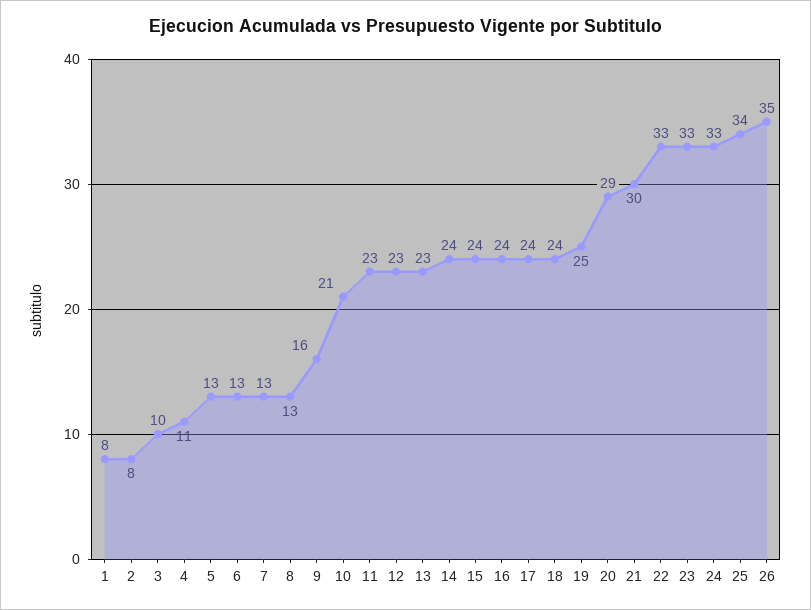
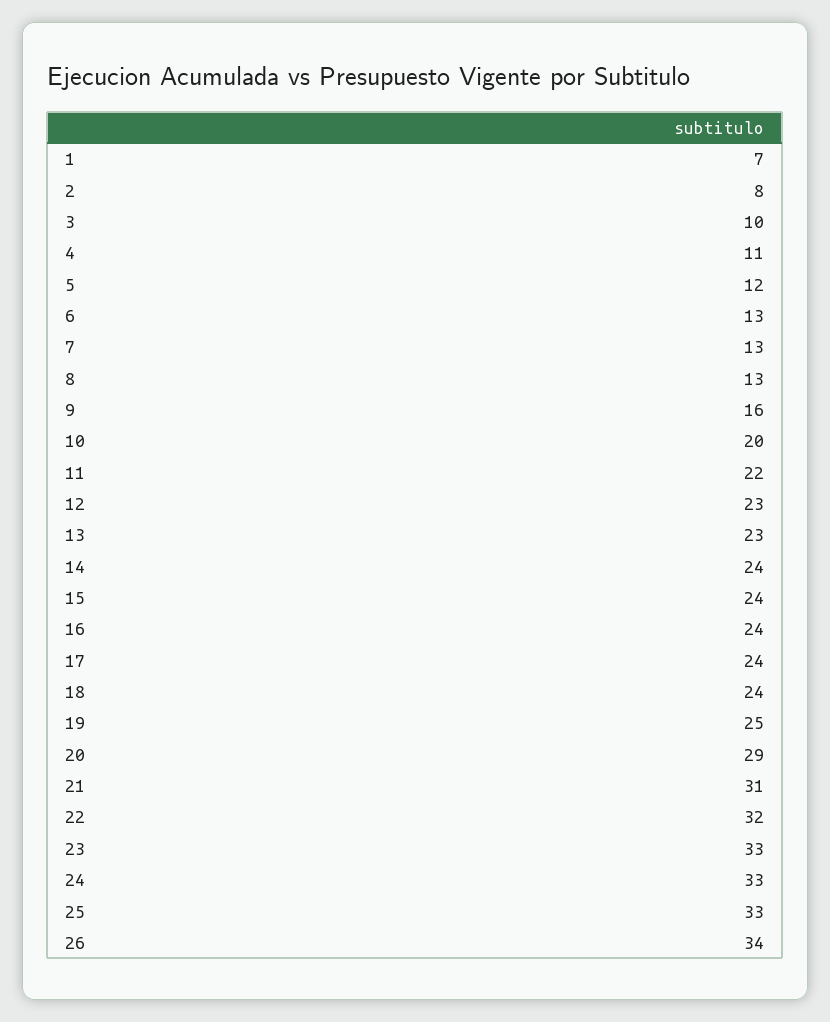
  {
-   "1": 8,
+   "1": 7,
    "2": 8,
    "3": 10,
    "4": 11,
-   "5": 13,
+   "5": 12,
    "6": 13,
    "7": 13,
    "8": 13,
    "9": 16,
-   "10": 21,
+   "10": 20,
-   "11": 23,
+   "11": 22,
    "12": 23,
    "13": 23,
    "14": 24,
    "15": 24,
    "16": 24,
    "17": 24,
    "18": 24,
    "19": 25,
    "20": 29,
-   "21": 30,
+   "21": 31,
-   "22": 33,
+   "22": 32,
    "23": 33,
    "24": 33,
-   "25": 34,
+   "25": 33,
-   "26": 35
+   "26": 34
  }

